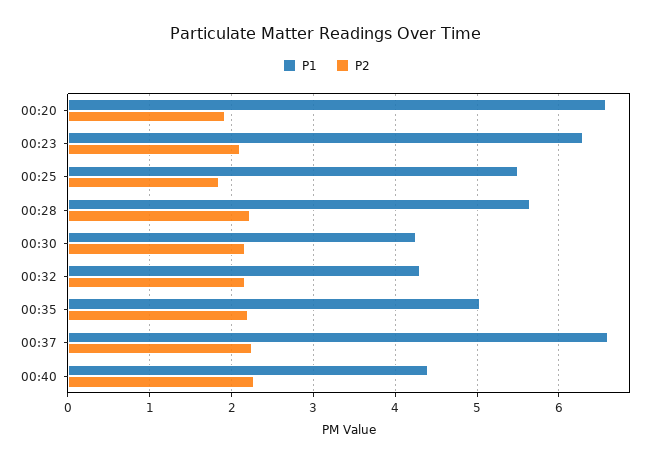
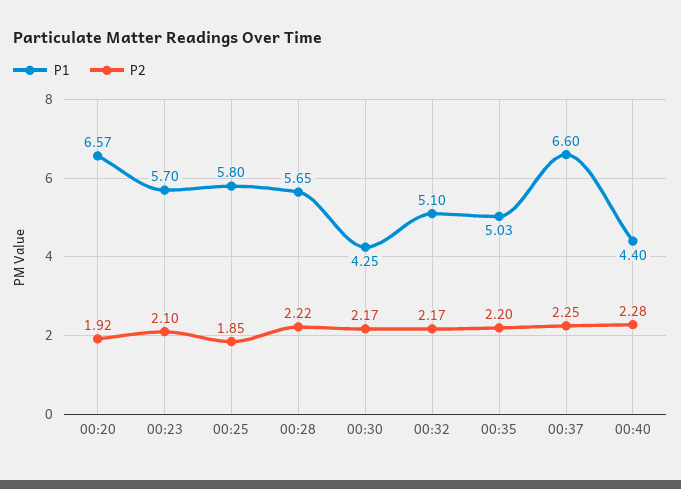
  {
    "P1": {
      "00:20": 6.57,
-     "00:23": 6.3,
+     "00:23": 5.7,
-     "00:25": 5.5,
+     "00:25": 5.8,
      "00:28": 5.65,
      "00:30": 4.25,
-     "00:32": 4.3,
+     "00:32": 5.1,
      "00:35": 5.03,
      "00:37": 6.6,
      "00:40": 4.4
    },
    "P2": {
      "00:20": 1.92,
      "00:23": 2.1,
      "00:25": 1.85,
      "00:28": 2.22,
      "00:30": 2.17,
      "00:32": 2.17,
      "00:35": 2.2,
      "00:37": 2.25,
      "00:40": 2.28
    }
  }

